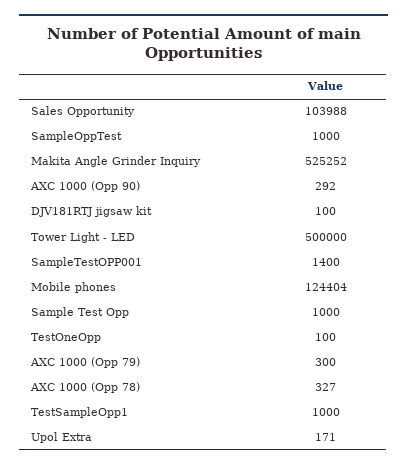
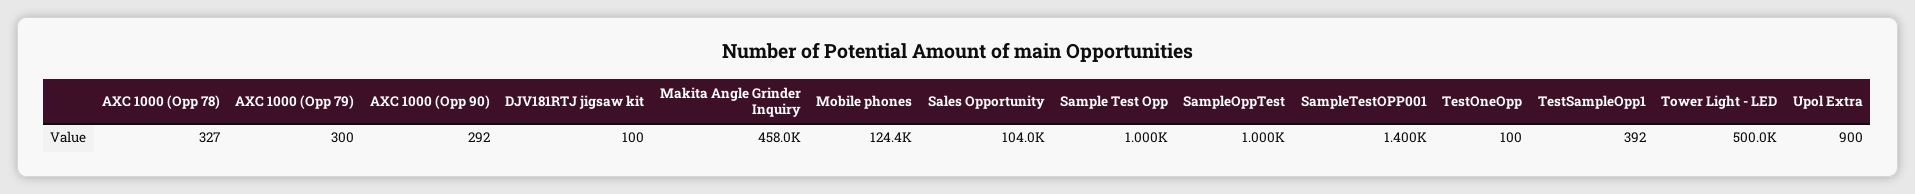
  {
    "Sales Opportunity": 103988,
    "SampleOppTest": 1000,
-   "Makita Angle Grinder Inquiry": 525252,
+   "Makita Angle Grinder Inquiry": 458000,
    "AXC 1000 (Opp 90)": 292,
    "DJV181RTJ jigsaw kit": 100,
    "Tower Light - LED": 500000,
    "SampleTestOPP001": 1400,
    "Mobile phones": 124404,
    "Sample Test Opp": 1000,
    "TestOneOpp": 100,
    "AXC 1000 (Opp 79)": 300,
    "AXC 1000 (Opp 78)": 327,
-   "TestSampleOpp1": 1000,
+   "TestSampleOpp1": 392,
-   "Upol Extra": 171
+   "Upol Extra": 900
  }

